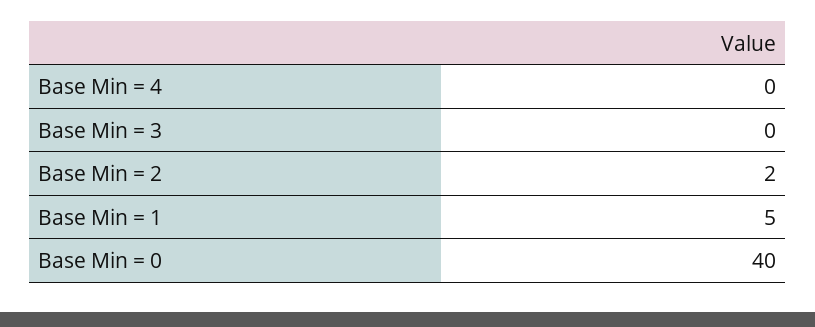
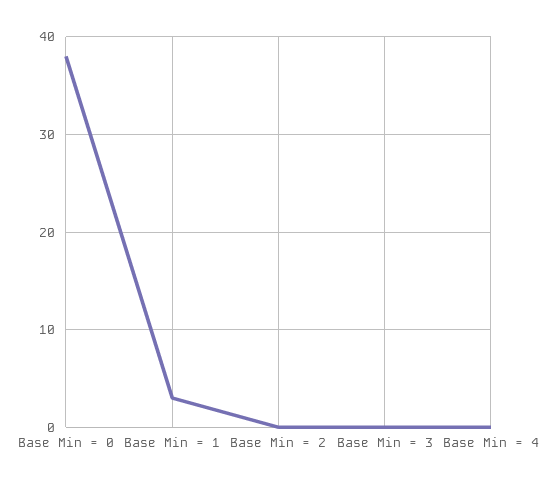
  {
    "Base Min = 4": 0,
    "Base Min = 3": 0,
-   "Base Min = 2": 2,
+   "Base Min = 2": 0,
-   "Base Min = 1": 5,
+   "Base Min = 1": 3,
-   "Base Min = 0": 40
+   "Base Min = 0": 38
  }

